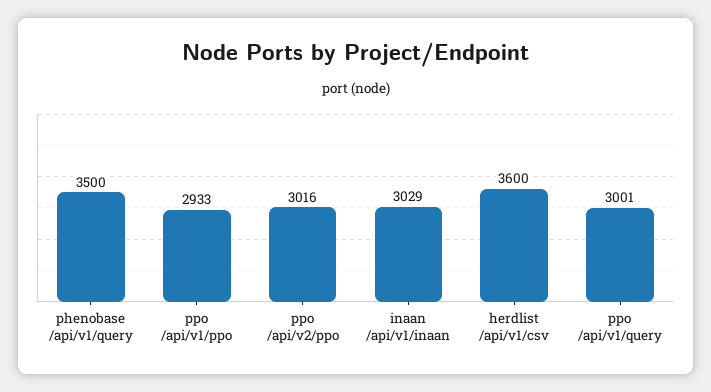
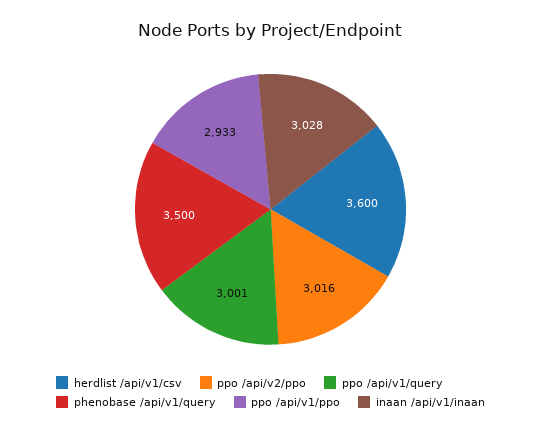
  {
    "phenobase /api/v1/query": 3500,
    "ppo /api/v1/ppo": 2933,
    "ppo /api/v2/ppo": 3016,
-   "inaan /api/v1/inaan": 3029,
+   "inaan /api/v1/inaan": 3028,
    "herdlist /api/v1/csv": 3600,
    "ppo /api/v1/query": 3001
  }

